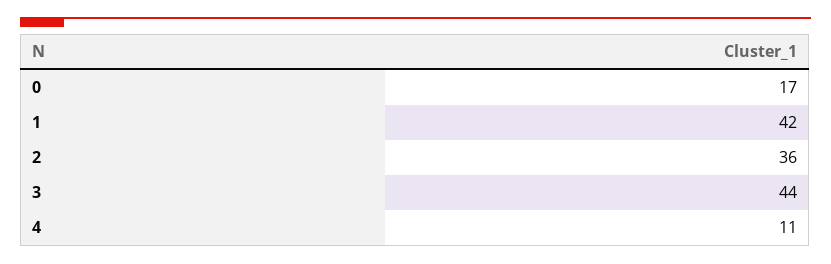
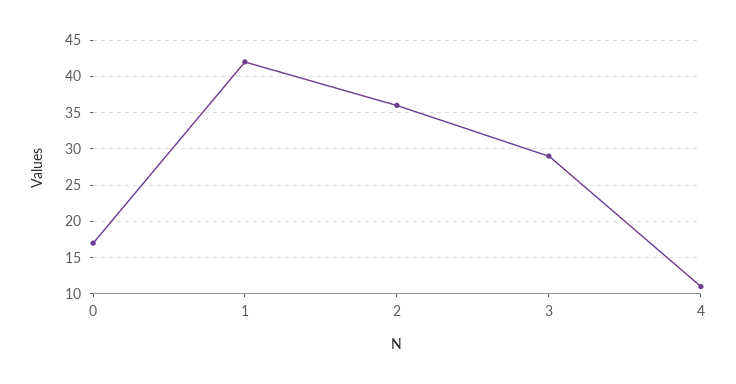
  {
    "0": 17,
    "1": 42,
    "2": 36,
-   "3": 44,
+   "3": 29,
    "4": 11
  }

